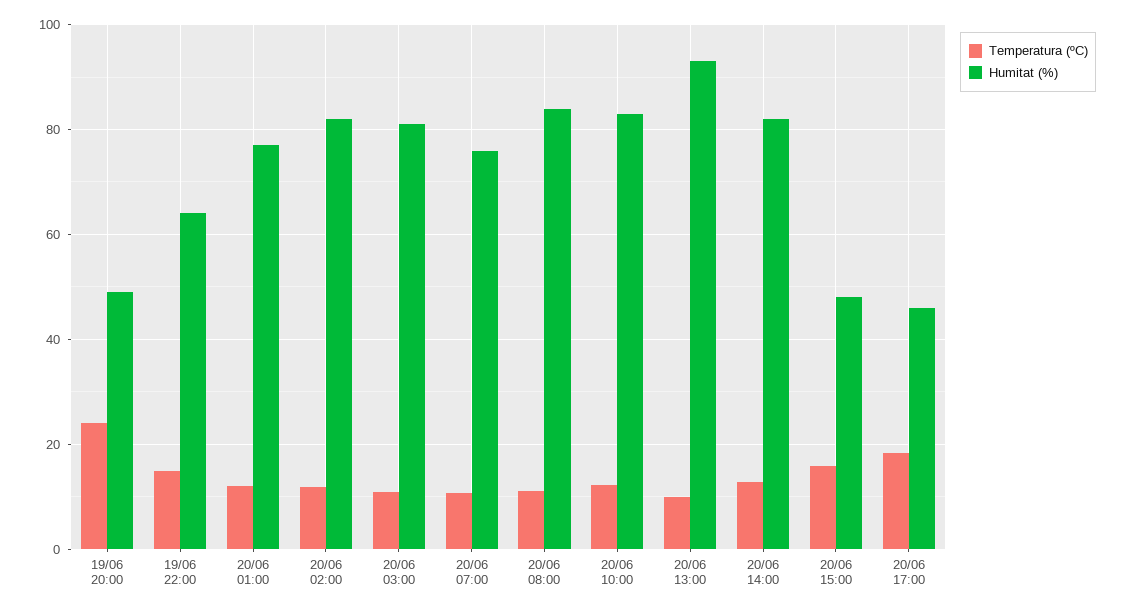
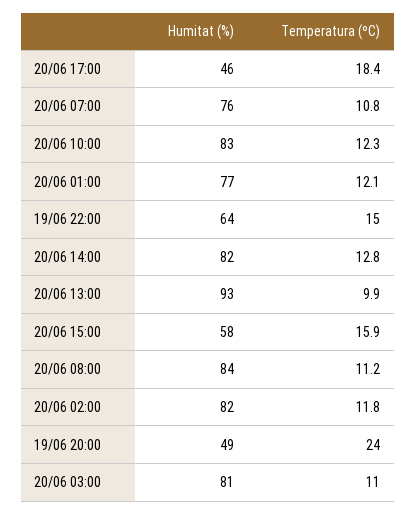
  {
    "Temperatura (ºC)": {
      "19/06 20:00": 24,
      "19/06 22:00": 15,
      "20/06 01:00": 12.1,
      "20/06 02:00": 11.8,
      "20/06 03:00": 11,
      "20/06 07:00": 10.8,
      "20/06 08:00": 11.2,
      "20/06 10:00": 12.3,
      "20/06 13:00": 9.9,
      "20/06 14:00": 12.8,
      "20/06 15:00": 15.9,
      "20/06 17:00": 18.4
    },
    "Humitat (%)": {
      "19/06 20:00": 49,
      "19/06 22:00": 64,
      "20/06 01:00": 77,
      "20/06 02:00": 82,
      "20/06 03:00": 81,
      "20/06 07:00": 76,
      "20/06 08:00": 84,
      "20/06 10:00": 83,
      "20/06 13:00": 93,
      "20/06 14:00": 82,
-     "20/06 15:00": 48,
+     "20/06 15:00": 58,
      "20/06 17:00": 46
    }
  }

